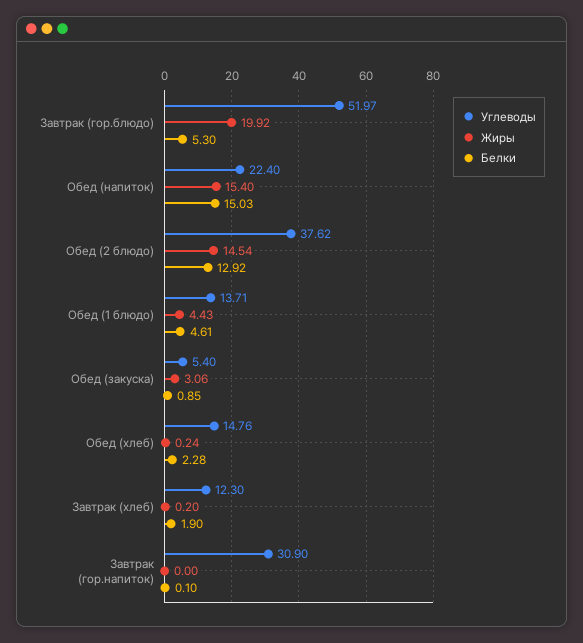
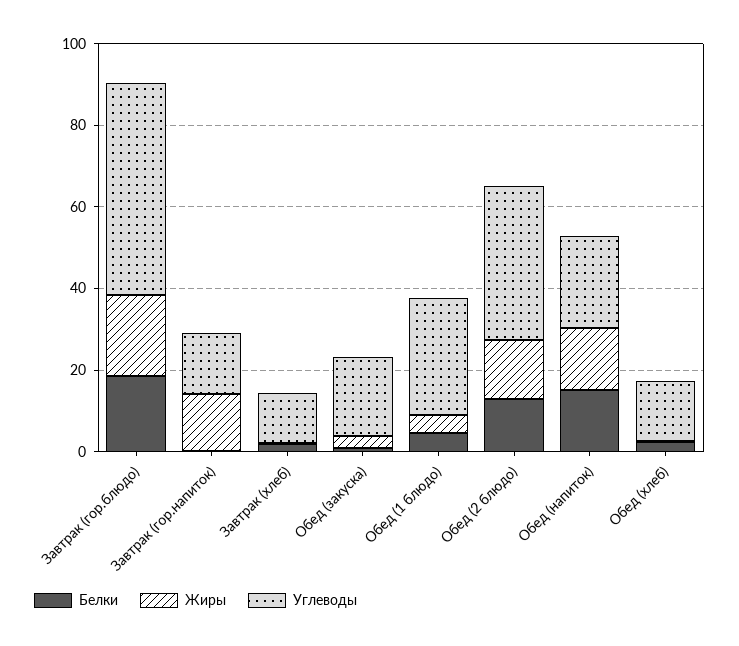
  {
    "Углеводы": {
      "Завтрак (гор.блюдо)": 51.97,
      "Обед (напиток)": 22.4,
      "Обед (2 блюдо)": 37.62,
-     "Обед (1 блюдо)": 13.71,
+     "Обед (1 блюдо)": 30,
-     "Обед (закуска)": 5.4,
+     "Обед (закуска)": 20,
      "Обед (хлеб)": 14.76,
      "Завтрак (хлеб)": 12.3,
-     "Завтрак (гор.напиток)": 30.9
+     "Завтрак (гор.напиток)": 15
    },
    "Жиры": {
      "Завтрак (гор.блюдо)": 19.92,
      "Обед (напиток)": 15.4,
      "Обед (2 блюдо)": 14.54,
      "Обед (1 блюдо)": 4.43,
      "Обед (закуска)": 3.06,
      "Обед (хлеб)": 0.24,
      "Завтрак (хлеб)": 0.2,
-     "Завтрак (гор.напиток)": 0
+     "Завтрак (гор.напиток)": 15
    },
    "Белки": {
-     "Завтрак (гор.блюдо)": 5.3,
+     "Завтрак (гор.блюдо)": 20,
      "Обед (напиток)": 15.03,
      "Обед (2 блюдо)": 12.92,
      "Обед (1 блюдо)": 4.61,
      "Обед (закуска)": 0.85,
      "Обед (хлеб)": 2.28,
      "Завтрак (хлеб)": 1.9,
      "Завтрак (гор.напиток)": 0.1
    }
  }

